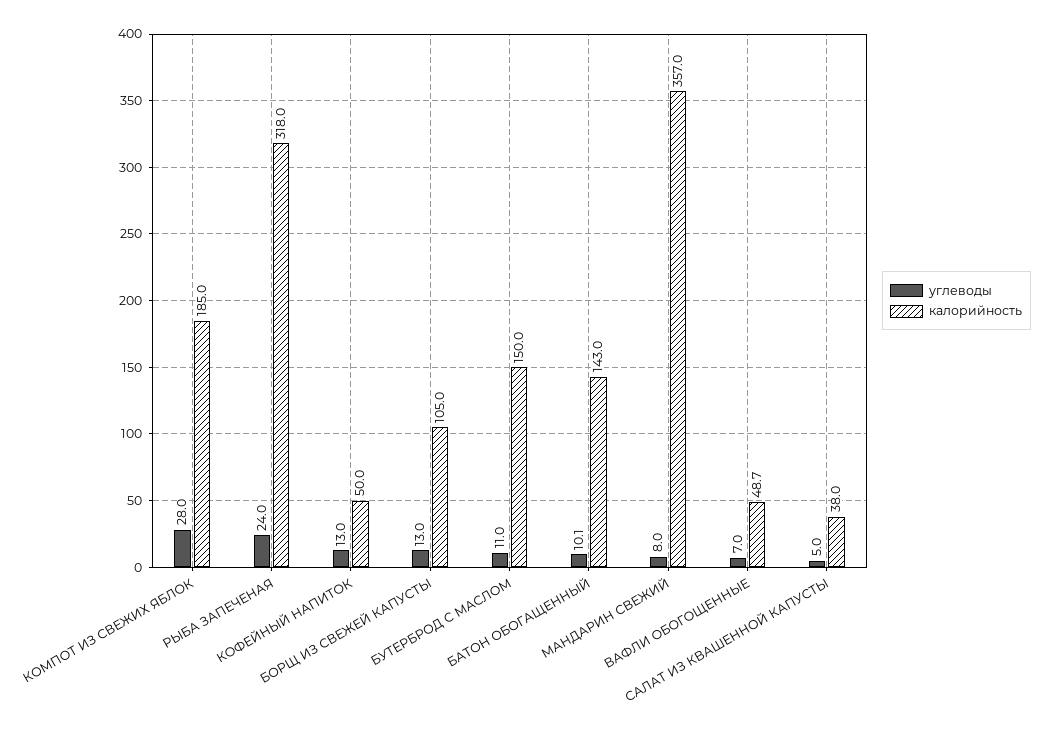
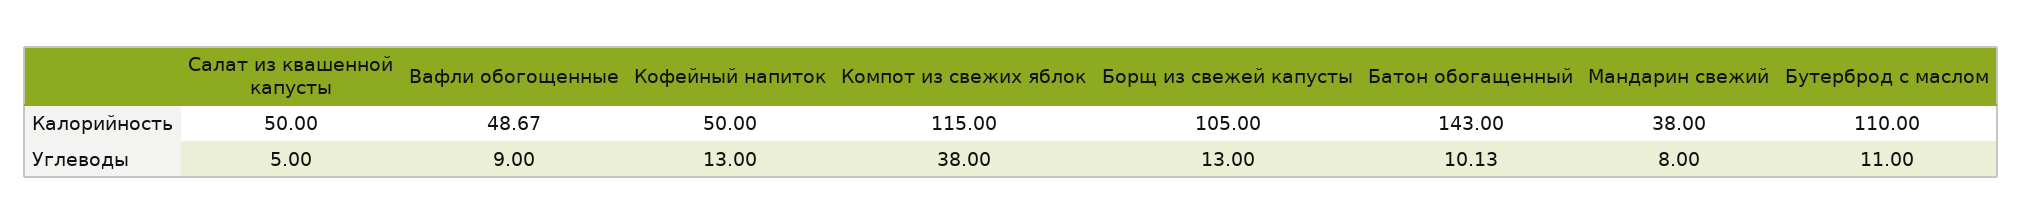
  {
    "углеводы": {
-     "КОМПОТ ИЗ СВЕЖИХ ЯБЛОК": 28,
+     "КОМПОТ ИЗ СВЕЖИХ ЯБЛОК": 38,
-     "РЫБА ЗАПЕЧЕНАЯ": 24,
      "КОФЕЙНЫЙ НАПИТОК": 13,
      "БОРЩ ИЗ СВЕЖЕЙ КАПУСТЫ": 13,
      "БУТЕРБРОД С МАСЛОМ": 11,
      "БАТОН ОБОГАЩЕННЫЙ": 10.13,
      "МАНДАРИН СВЕЖИЙ": 8,
-     "ВАФЛИ ОБОГОЩЕННЫЕ": 7,
+     "ВАФЛИ ОБОГОЩЕННЫЕ": 9,
      "САЛАТ ИЗ КВАШЕННОЙ КАПУСТЫ": 5
    },
    "калорийность": {
-     "КОМПОТ ИЗ СВЕЖИХ ЯБЛОК": 185,
+     "КОМПОТ ИЗ СВЕЖИХ ЯБЛОК": 115,
-     "РЫБА ЗАПЕЧЕНАЯ": 318,
      "КОФЕЙНЫЙ НАПИТОК": 50,
      "БОРЩ ИЗ СВЕЖЕЙ КАПУСТЫ": 105,
-     "БУТЕРБРОД С МАСЛОМ": 150,
+     "БУТЕРБРОД С МАСЛОМ": 110,
      "БАТОН ОБОГАЩЕННЫЙ": 143,
-     "МАНДАРИН СВЕЖИЙ": 357,
+     "МАНДАРИН СВЕЖИЙ": 38,
      "ВАФЛИ ОБОГОЩЕННЫЕ": 48.67,
-     "САЛАТ ИЗ КВАШЕННОЙ КАПУСТЫ": 38
+     "САЛАТ ИЗ КВАШЕННОЙ КАПУСТЫ": 50
    }
  }

